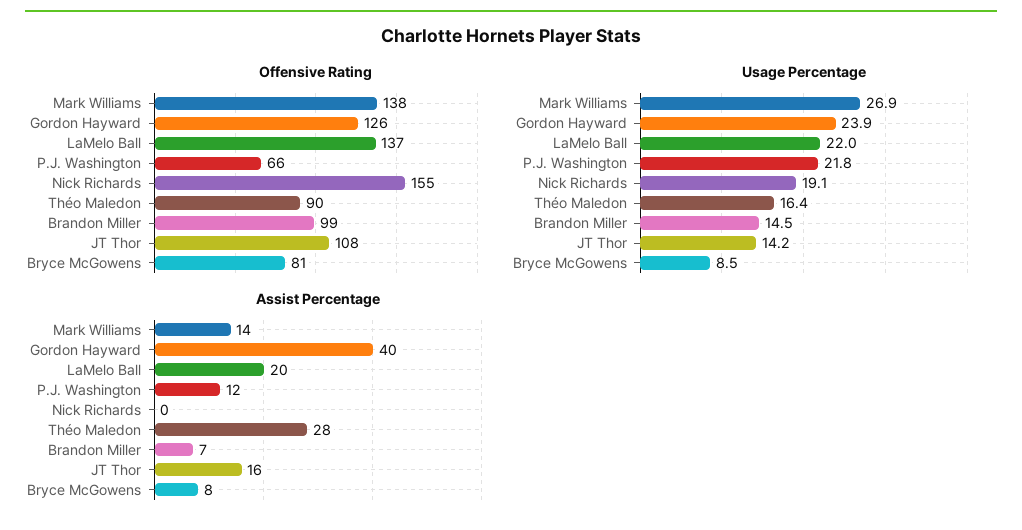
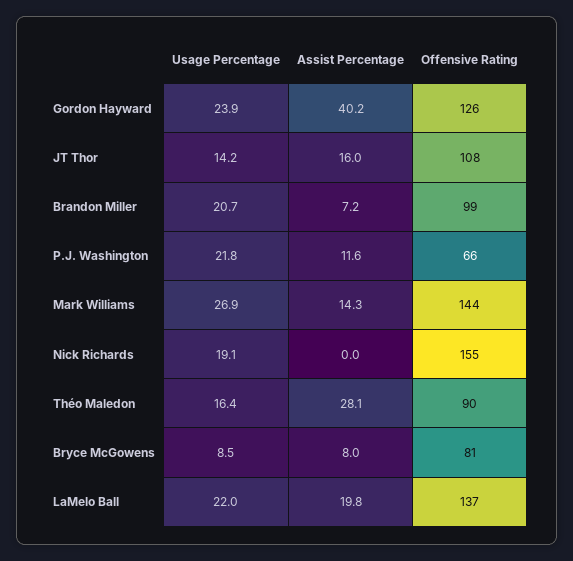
  {
    "Offensive Rating": {
-     "Mark Williams": 138,
+     "Mark Williams": 144,
      "Gordon Hayward": 126,
      "LaMelo Ball": 137,
      "P.J. Washington": 66,
      "Nick Richards": 155,
      "Théo Maledon": 90,
      "Brandon Miller": 99,
      "JT Thor": 108,
      "Bryce McGowens": 81
    },
    "Usage Percentage": {
      "Mark Williams": 26.9,
      "Gordon Hayward": 23.9,
      "LaMelo Ball": 22,
      "P.J. Washington": 21.8,
      "Nick Richards": 19.1,
      "Théo Maledon": 16.4,
-     "Brandon Miller": 14.5,
+     "Brandon Miller": 20.7,
      "JT Thor": 14.2,
      "Bryce McGowens": 8.5
    },
    "Assist Percentage": {
      "Mark Williams": 14.3,
      "Gordon Hayward": 40.2,
      "LaMelo Ball": 19.8,
      "P.J. Washington": 11.6,
      "Nick Richards": 0,
      "Théo Maledon": 28.1,
      "Brandon Miller": 7.2,
      "JT Thor": 16,
      "Bryce McGowens": 8
    }
  }

